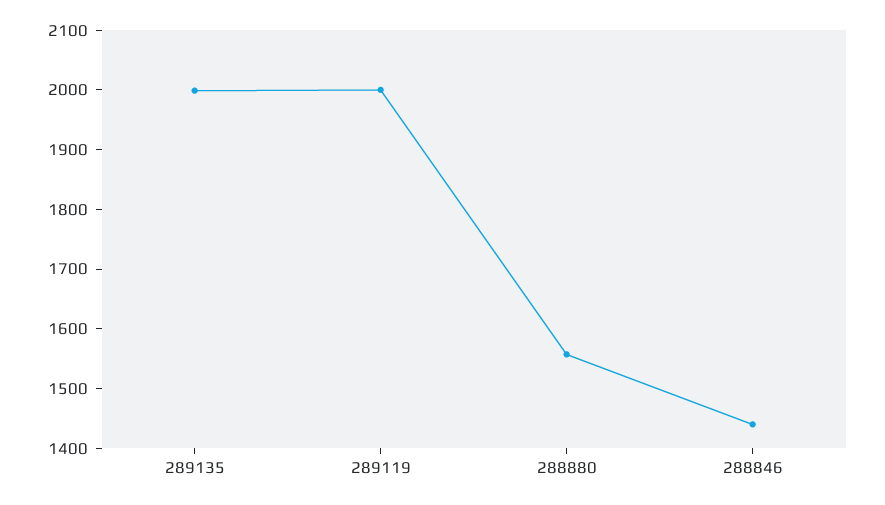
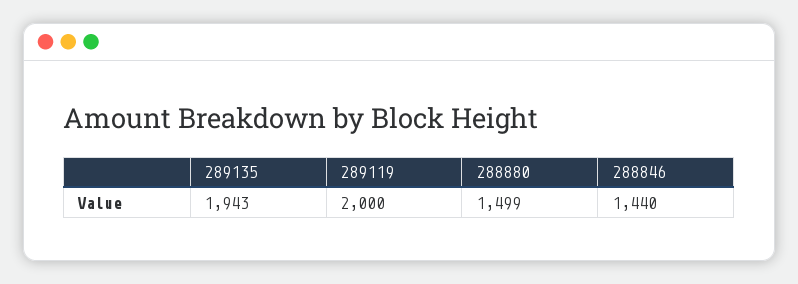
  {
-   "289135": 2000,
+   "289135": 1943,
    "289119": 2000,
-   "288880": 1560,
+   "288880": 1499,
    "288846": 1440
  }

